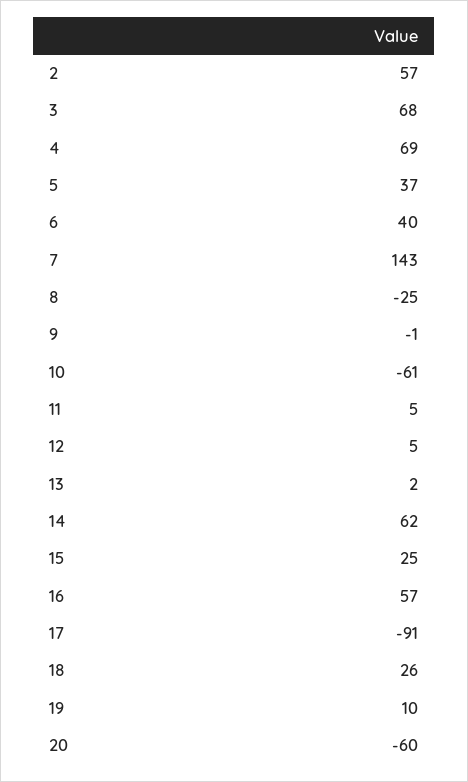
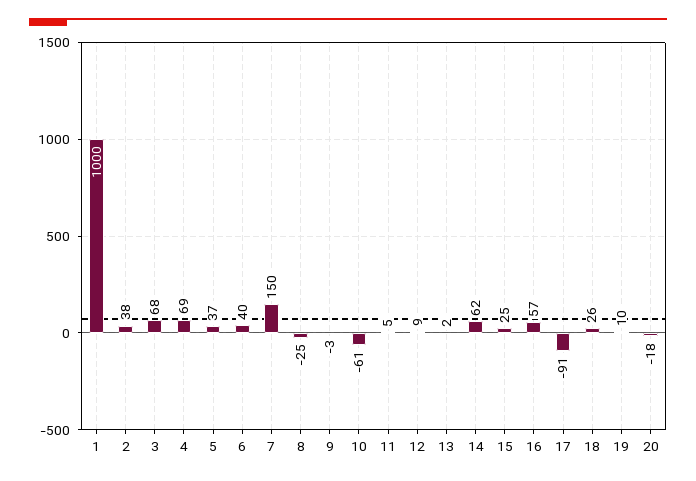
  {
-   "2": 57,
+   "2": 38,
    "3": 68,
    "4": 69,
    "5": 37,
    "6": 40,
-   "7": 143,
+   "7": 150,
    "8": -25,
-   "9": -1,
+   "9": -3,
    "10": -61,
    "11": 5,
-   "12": 5,
+   "12": 9,
    "13": 2,
    "14": 62,
    "15": 25,
    "16": 57,
    "17": -91,
    "18": 26,
    "19": 10,
-   "20": -60
+   "20": -18,
+   "1": 1000
  }

